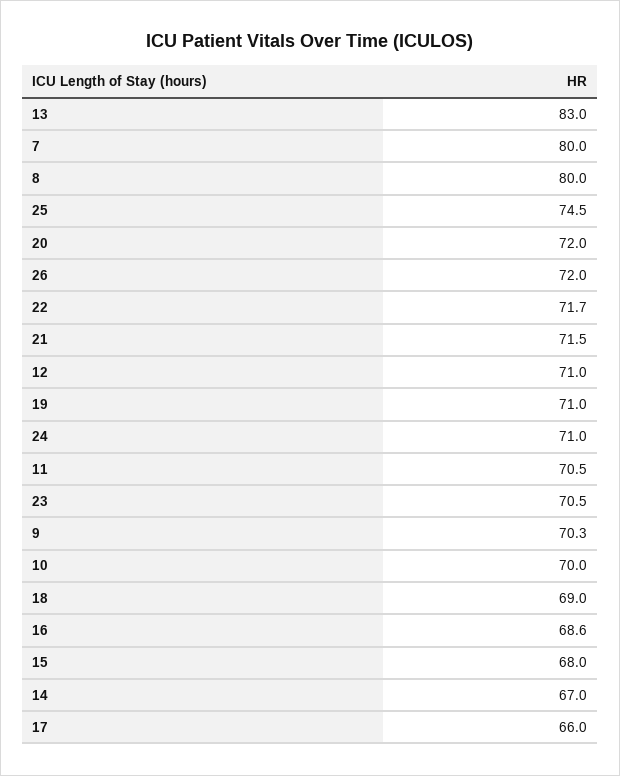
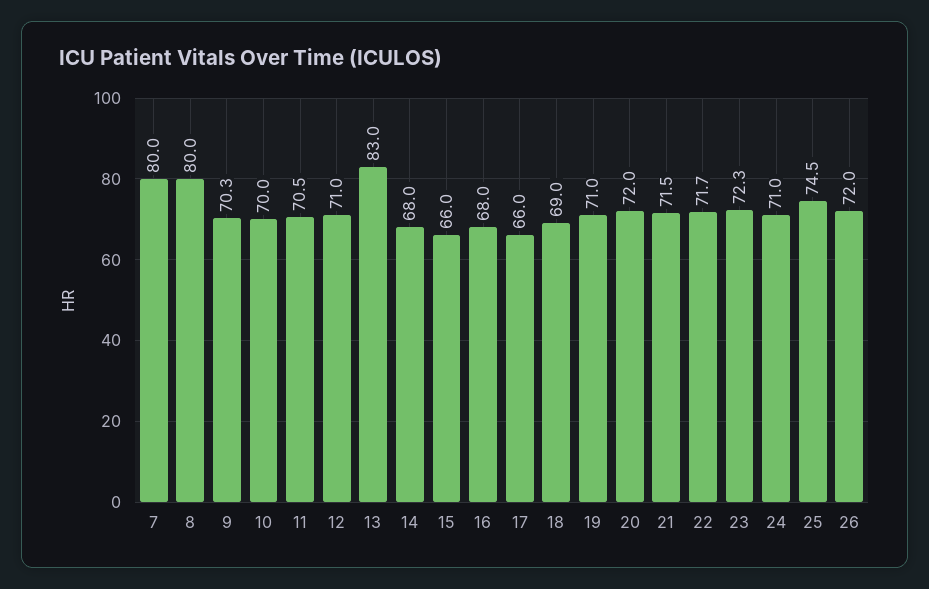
  {
    "13": 83,
    "7": 80,
    "8": 80,
    "25": 74.5,
    "20": 72,
    "26": 72,
    "22": 71.7,
    "21": 71.5,
    "12": 71,
    "19": 71,
    "24": 71,
    "11": 70.5,
-   "23": 70.5,
+   "23": 72.3,
    "9": 70.3,
    "10": 70,
    "18": 69,
-   "16": 68.6,
+   "16": 68,
-   "15": 68,
+   "15": 66,
-   "14": 67,
+   "14": 68,
    "17": 66
  }

